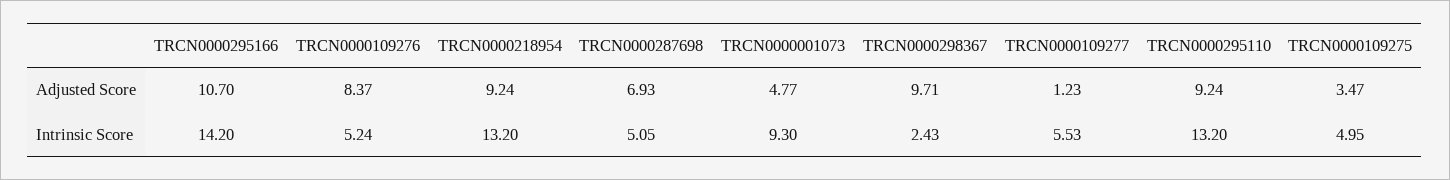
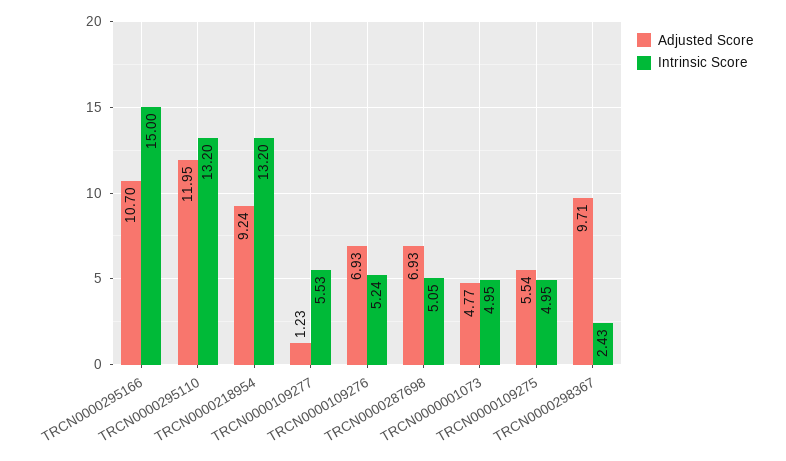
  {
    "Adjusted Score": {
      "TRCN0000295166": 10.7,
-     "TRCN0000109276": 8.37,
+     "TRCN0000109276": 6.93,
      "TRCN0000218954": 9.24,
      "TRCN0000287698": 6.93,
      "TRCN0000001073": 4.77,
      "TRCN0000298367": 9.71,
      "TRCN0000109277": 1.23,
-     "TRCN0000295110": 9.24,
+     "TRCN0000295110": 11.95,
-     "TRCN0000109275": 3.47
+     "TRCN0000109275": 5.54
    },
    "Intrinsic Score": {
-     "TRCN0000295166": 14.2,
+     "TRCN0000295166": 15,
      "TRCN0000109276": 5.24,
      "TRCN0000218954": 13.2,
      "TRCN0000287698": 5.05,
-     "TRCN0000001073": 9.3,
+     "TRCN0000001073": 4.95,
      "TRCN0000298367": 2.43,
      "TRCN0000109277": 5.53,
      "TRCN0000295110": 13.2,
      "TRCN0000109275": 4.95
    }
  }

